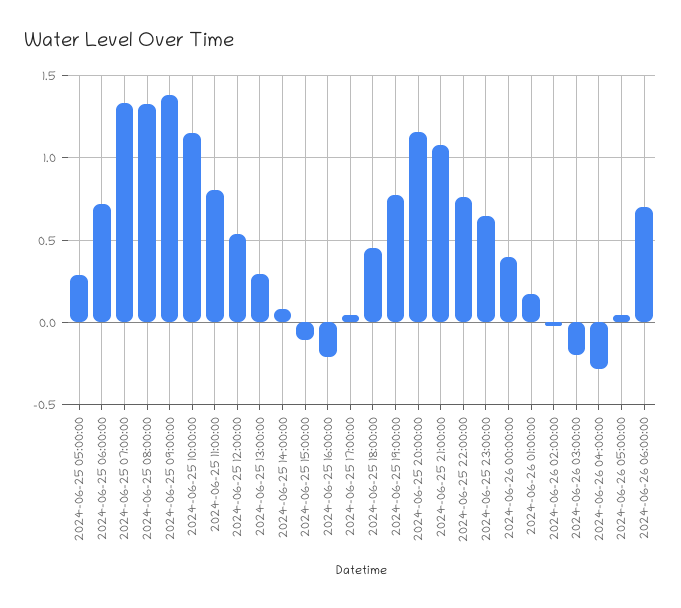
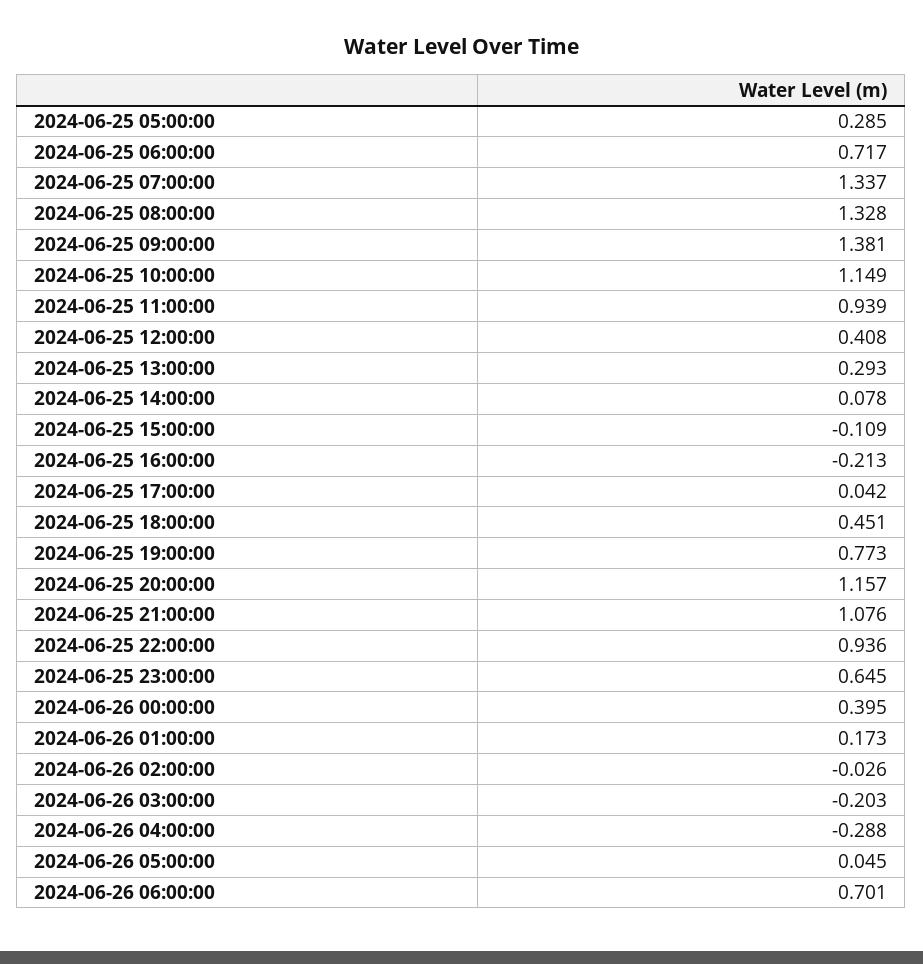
  {
    "2024-06-25 05:00:00": 0.285,
    "2024-06-25 06:00:00": 0.717,
    "2024-06-25 07:00:00": 1.337,
    "2024-06-25 08:00:00": 1.328,
    "2024-06-25 09:00:00": 1.381,
    "2024-06-25 10:00:00": 1.149,
-   "2024-06-25 11:00:00": 0.8,
+   "2024-06-25 11:00:00": 0.939,
-   "2024-06-25 12:00:00": 0.55,
+   "2024-06-25 12:00:00": 0.408,
    "2024-06-25 13:00:00": 0.293,
    "2024-06-25 14:00:00": 0.078,
    "2024-06-25 15:00:00": -0.109,
    "2024-06-25 16:00:00": -0.213,
    "2024-06-25 17:00:00": 0.042,
    "2024-06-25 18:00:00": 0.451,
    "2024-06-25 19:00:00": 0.773,
    "2024-06-25 20:00:00": 1.157,
    "2024-06-25 21:00:00": 1.076,
-   "2024-06-25 22:00:00": 0.75,
+   "2024-06-25 22:00:00": 0.936,
    "2024-06-25 23:00:00": 0.645,
    "2024-06-26 00:00:00": 0.395,
    "2024-06-26 01:00:00": 0.173,
    "2024-06-26 02:00:00": -0.026,
    "2024-06-26 03:00:00": -0.203,
    "2024-06-26 04:00:00": -0.288,
    "2024-06-26 05:00:00": 0.045,
    "2024-06-26 06:00:00": 0.701
  }

